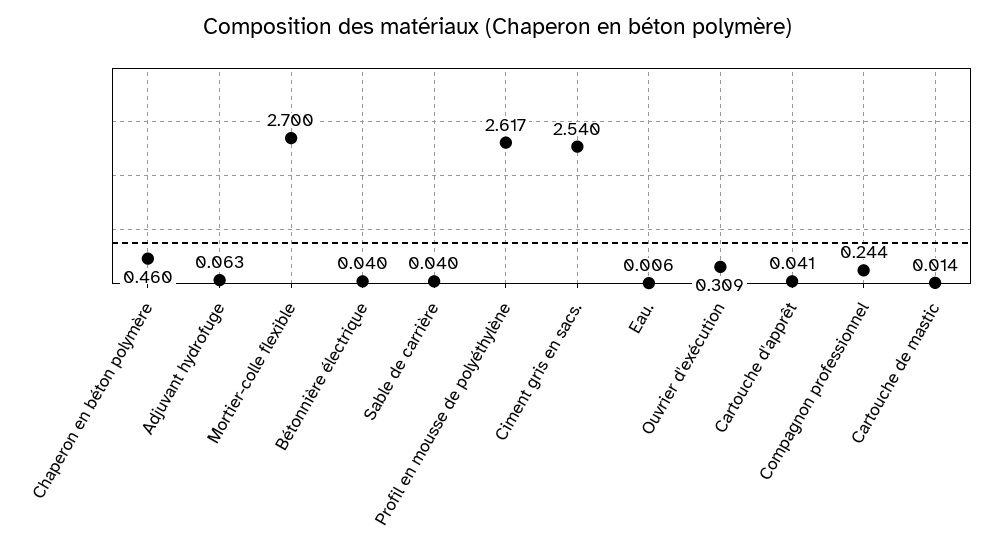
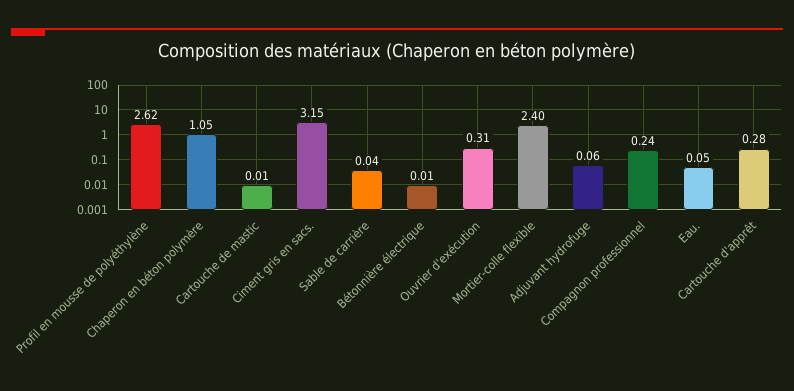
  {
-   "Chaperon en béton polymère": 0.46,
+   "Chaperon en béton polymère": 1.05,
    "Adjuvant hydrofuge": 0.063,
-   "Mortier-colle flexible": 2.7,
+   "Mortier-colle flexible": 2.4,
-   "Bétonnière électrique": 0.04,
+   "Bétonnière électrique": 0.01,
    "Sable de carrière": 0.04,
    "Profil en mousse de polyéthylène": 2.617,
-   "Ciment gris en sacs.": 2.54,
+   "Ciment gris en sacs.": 3.15,
-   "Eau.": 0.006,
+   "Eau.": 0.05,
    "Ouvrier d'exécution": 0.309,
-   "Cartouche d'apprêt": 0.041,
+   "Cartouche d'apprêt": 0.28,
    "Compagnon professionnel": 0.244,
    "Cartouche de mastic": 0.014
  }

